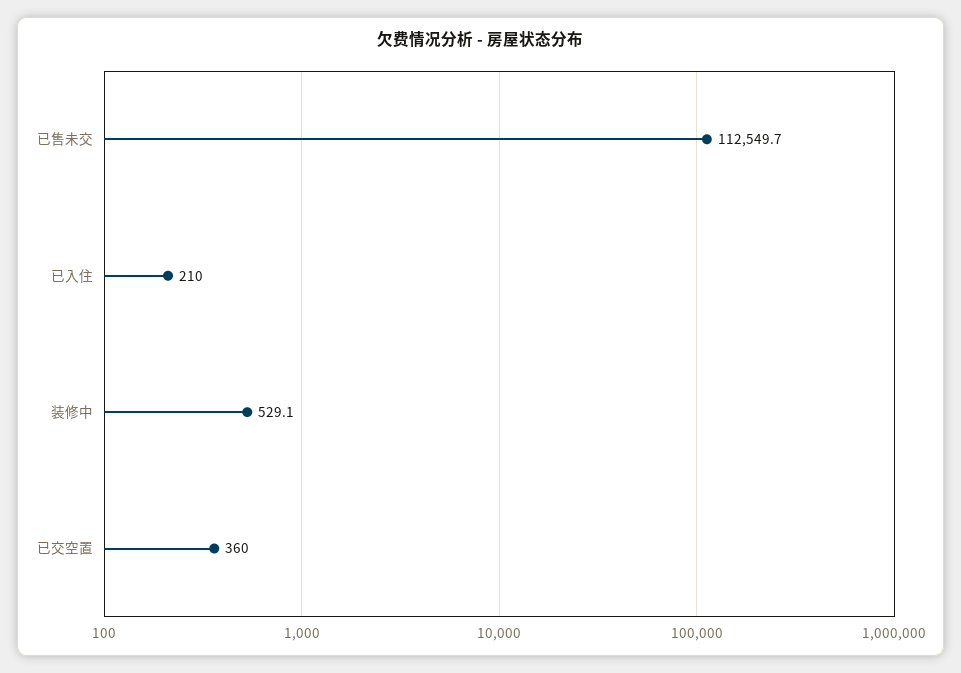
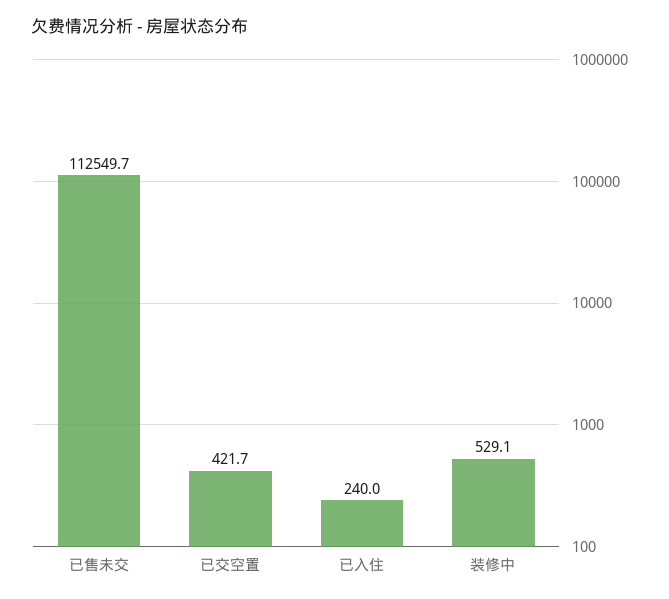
  {
    "已售未交": 112549.7,
-   "已入住": 210,
+   "已入住": 240,
    "装修中": 529.1,
-   "已交空置": 360
+   "已交空置": 421.7
  }

